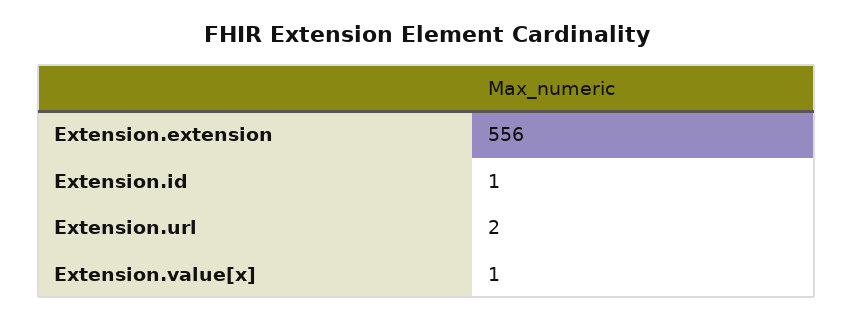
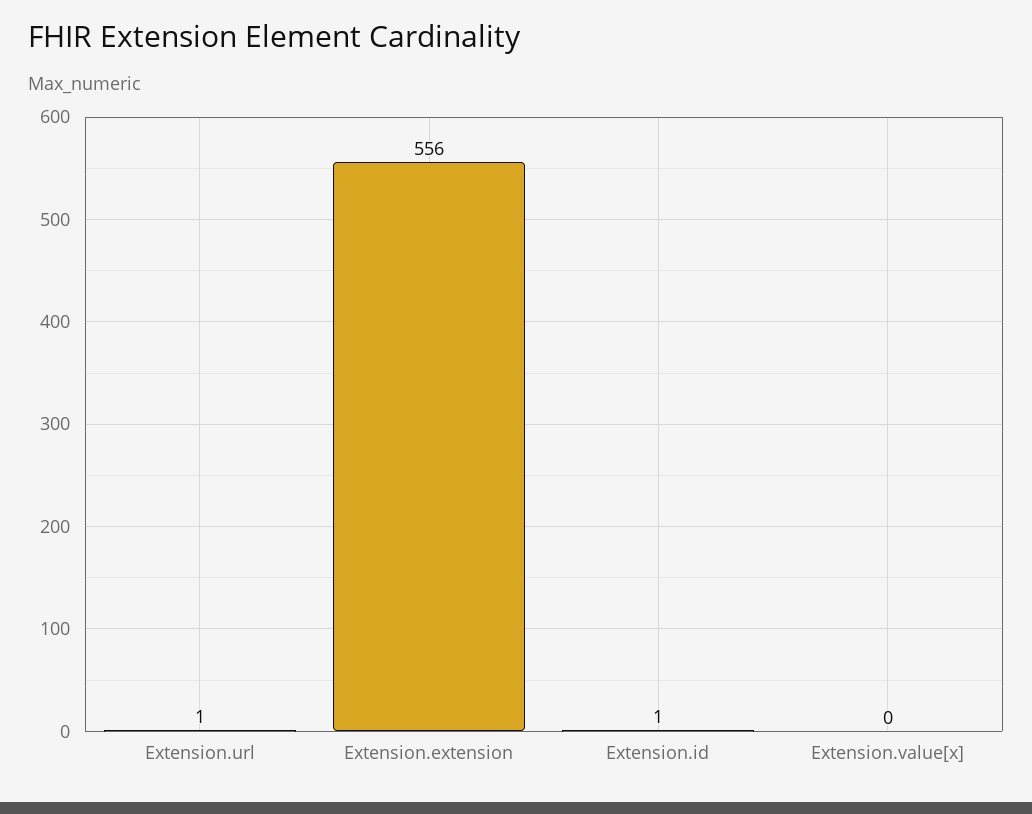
  {
    "Extension.extension": 556,
    "Extension.id": 1,
-   "Extension.url": 2,
+   "Extension.url": 1,
-   "Extension.value[x]": 1
+   "Extension.value[x]": 0
  }

